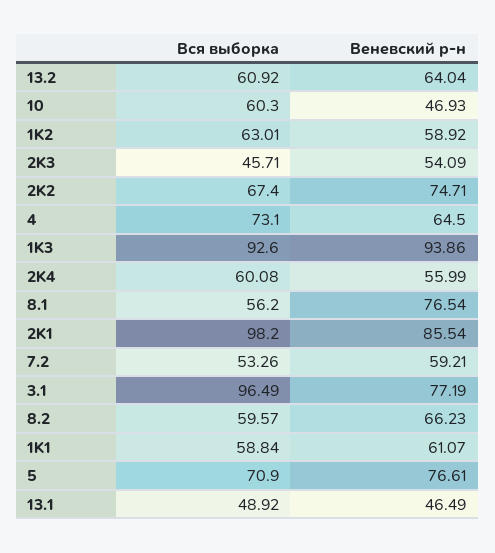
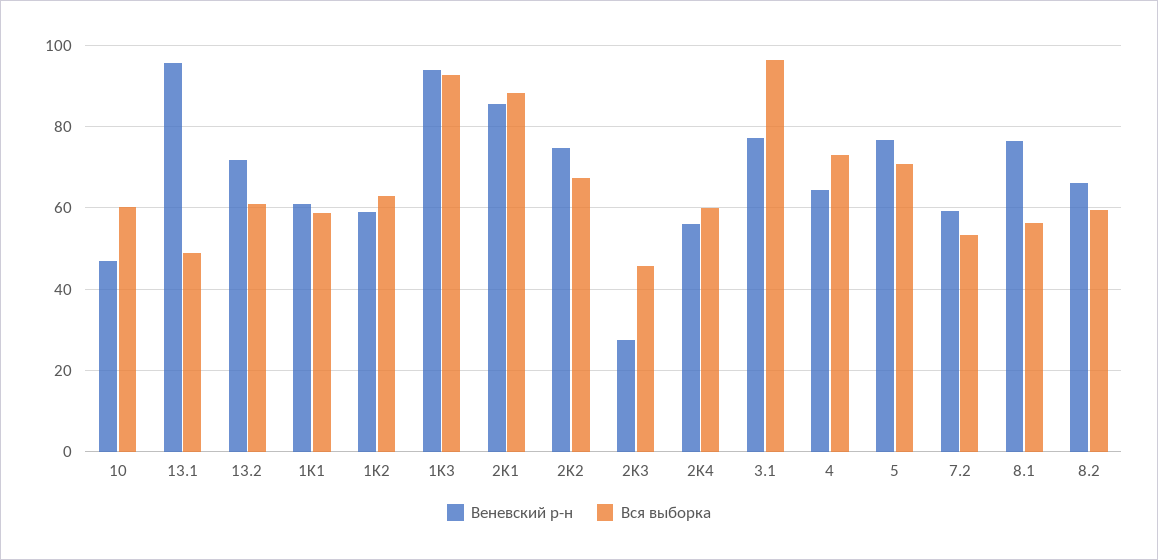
  {
    "Вся выборка": {
      "13.2": 60.92,
      "10": 60.3,
      "1K2": 63.01,
      "2K3": 45.71,
      "2K2": 67.4,
      "4": 73.1,
      "1K3": 92.6,
      "2K4": 60.08,
      "8.1": 56.2,
-     "2K1": 98.2,
+     "2K1": 88,
      "7.2": 53.26,
      "3.1": 96.49,
      "8.2": 59.57,
      "1K1": 58.84,
      "5": 70.9,
      "13.1": 48.92
    },
    "Веневский р-н": {
-     "13.2": 64.04,
+     "13.2": 72,
      "10": 46.93,
      "1K2": 58.92,
-     "2K3": 54.09,
+     "2K3": 28,
      "2K2": 74.71,
      "4": 64.5,
      "1K3": 93.86,
      "2K4": 55.99,
      "8.1": 76.54,
      "2K1": 85.54,
      "7.2": 59.21,
      "3.1": 77.19,
      "8.2": 66.23,
      "1K1": 61.07,
      "5": 76.61,
-     "13.1": 46.49
+     "13.1": 96
    }
  }

